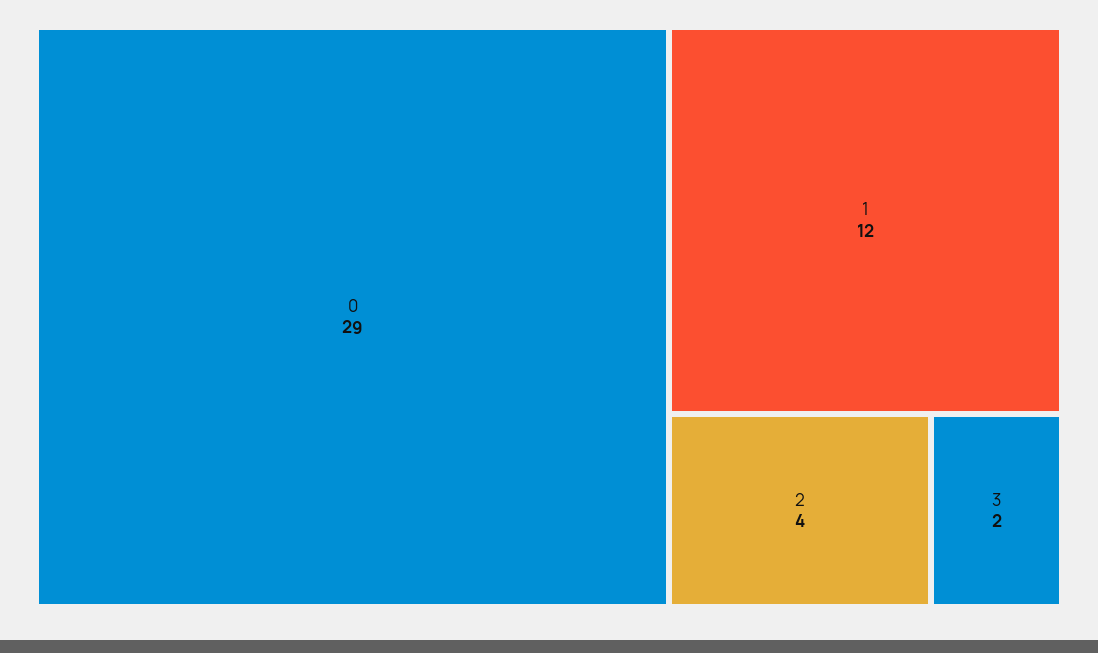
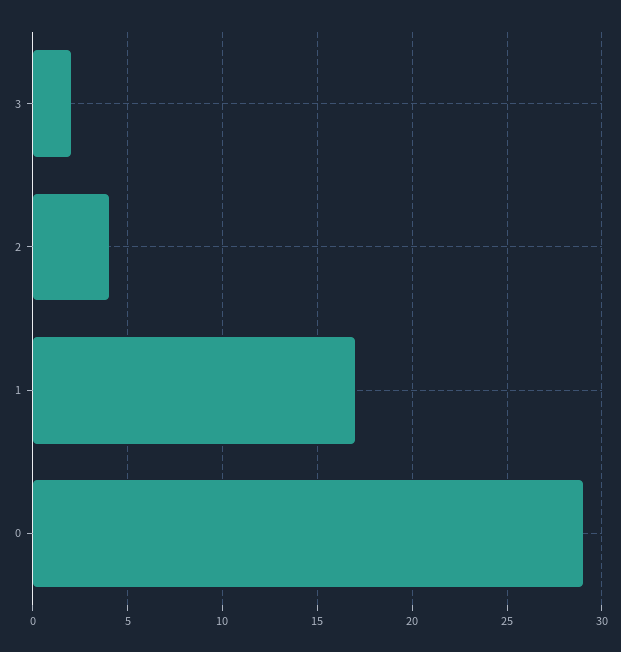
  {
    "0": 29,
-   "1": 12,
+   "1": 17,
    "2": 4,
    "3": 2
  }

